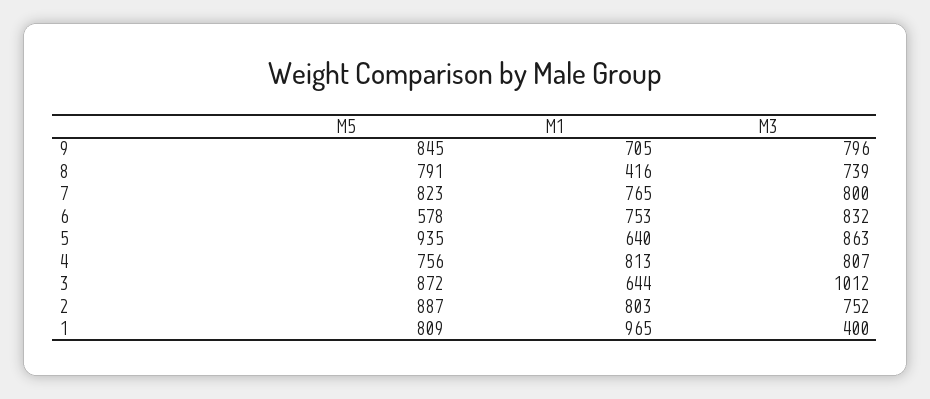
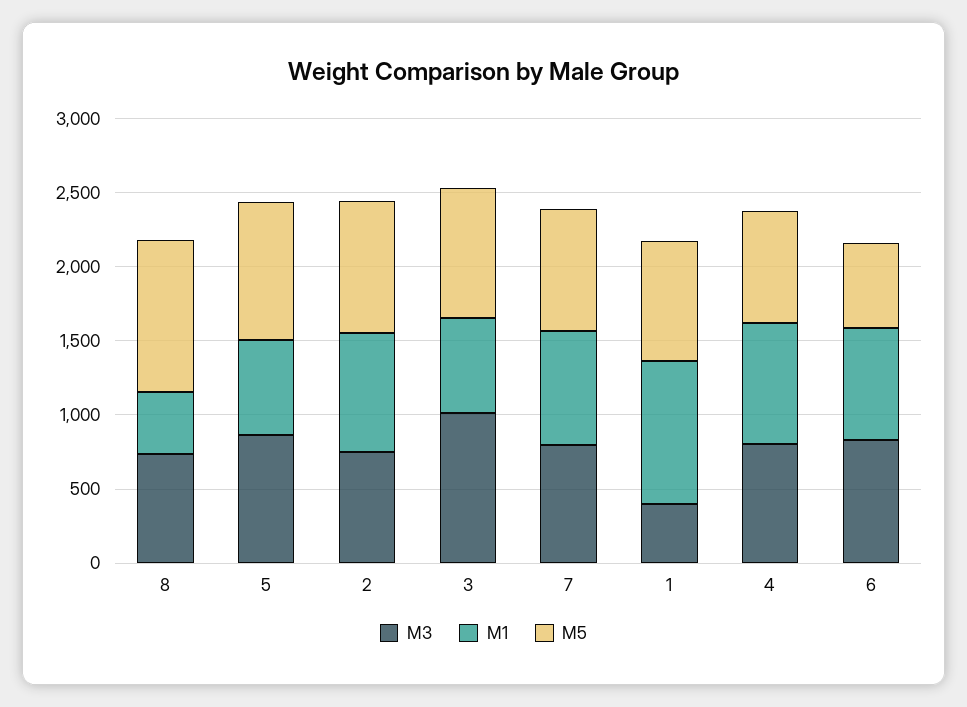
  {
    "M5": {
-     "9": 845,
-     "8": 791,
+     "8": 1000,
      "7": 823,
      "6": 578,
      "5": 935,
      "4": 756,
      "3": 872,
      "2": 887,
      "1": 809
    },
    "M1": {
-     "9": 705,
      "8": 416,
      "7": 765,
      "6": 753,
      "5": 640,
      "4": 813,
      "3": 644,
      "2": 803,
      "1": 965
    },
    "M3": {
-     "9": 796,
      "8": 739,
      "7": 800,
      "6": 832,
      "5": 863,
      "4": 807,
      "3": 1012,
      "2": 752,
      "1": 400
    }
  }

